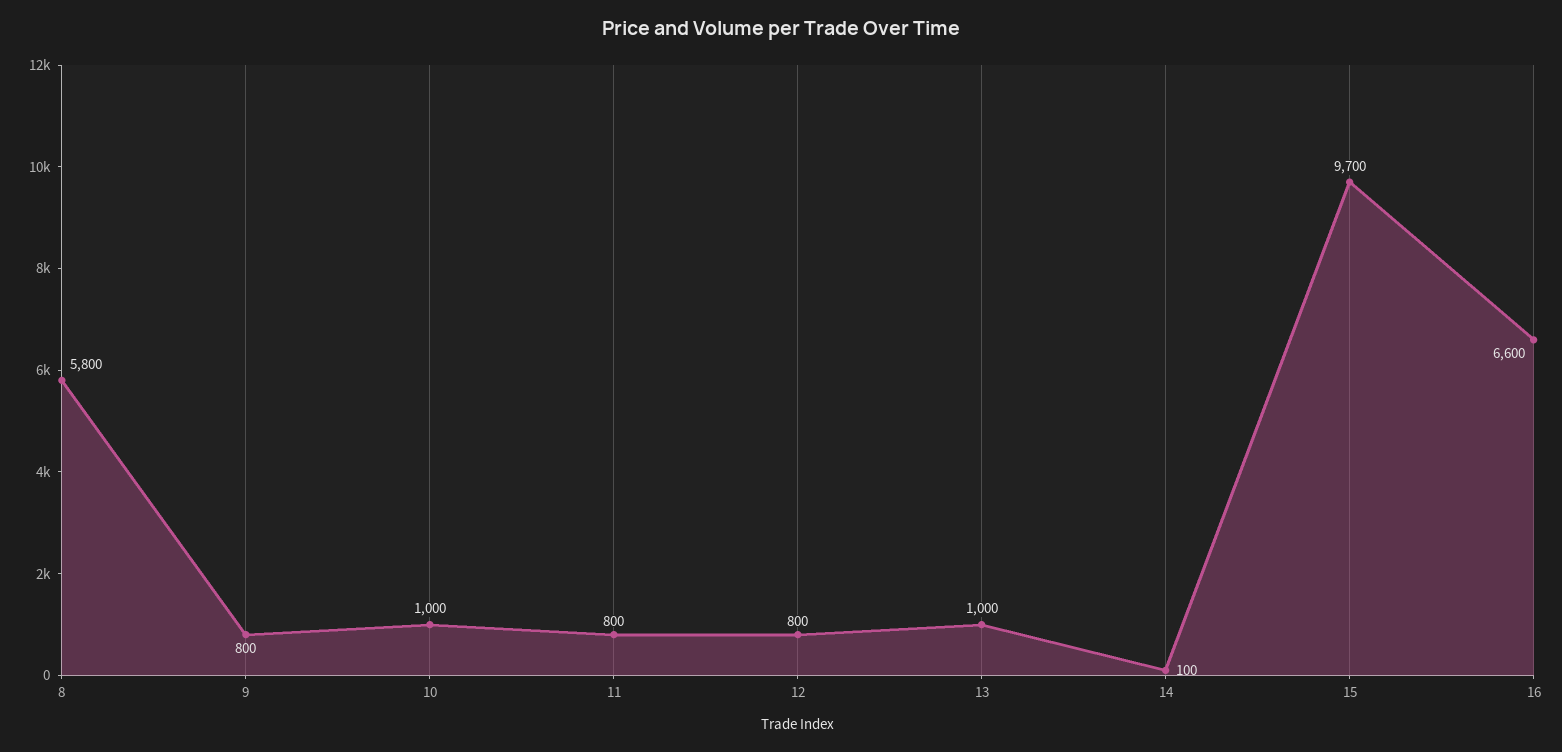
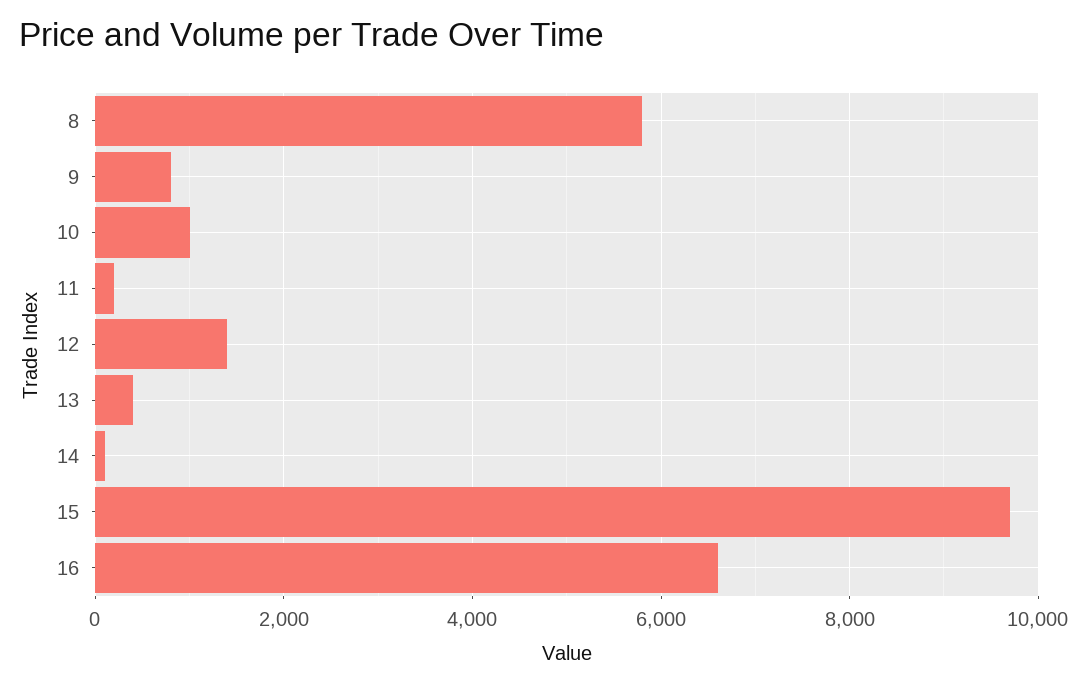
  {
    "8": 5800,
    "9": 800,
    "10": 1000,
-   "11": 800,
+   "11": 200,
-   "12": 800,
+   "12": 1400,
-   "13": 1000,
+   "13": 400,
    "14": 100,
    "15": 9700,
    "16": 6600
  }

